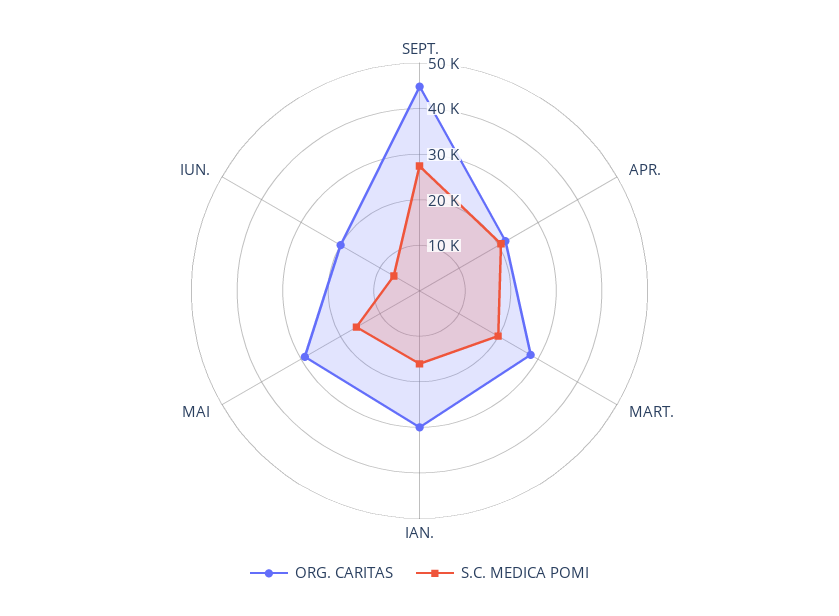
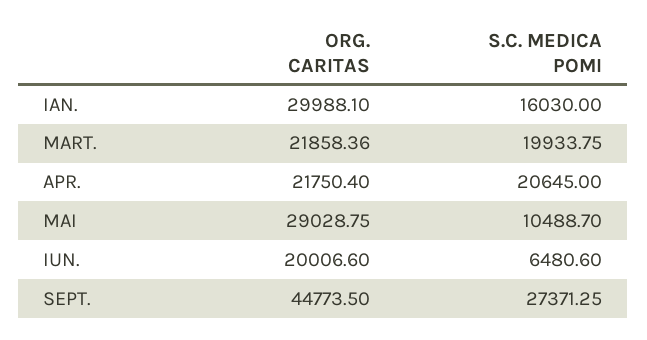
  {
    "ORG. CARITAS": {
      "SEPT.": 44773.5,
      "APR.": 21750.4,
-     "MART.": 28000,
+     "MART.": 21858.36,
      "IAN.": 29988.1,
      "MAI": 29028.75,
      "IUN.": 20006.6
    },
    "S.C. MEDICA POMI": {
      "SEPT.": 27371.25,
      "APR.": 20645,
      "MART.": 19933.75,
      "IAN.": 16030,
-     "MAI": 16000,
+     "MAI": 10488.7,
      "IUN.": 6480.6
    }
  }

